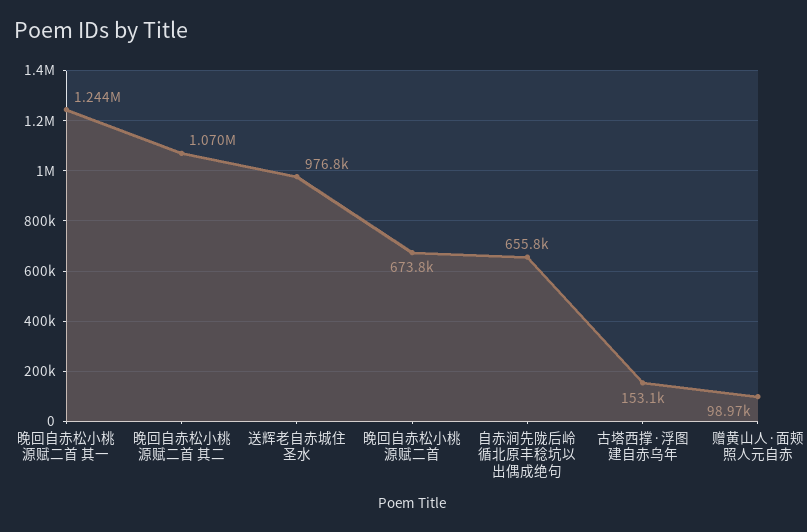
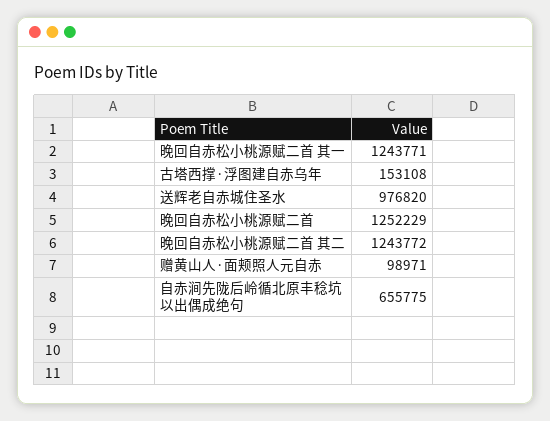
  {
    "晚回自赤松小桃源赋二首 其一": 1243771,
-   "晚回自赤松小桃源赋二首 其二": 1070000,
+   "晚回自赤松小桃源赋二首 其二": 1243772,
    "送辉老自赤城住圣水": 976820,
-   "晚回自赤松小桃源赋二首": 673800,
+   "晚回自赤松小桃源赋二首": 1252229,
    "自赤涧先陇后岭循北原丰稔坑以出偶成绝句": 655775,
    "古塔西撑·浮图建自赤乌年": 153108,
    "赠黄山人·面颊照人元自赤": 98971
  }

